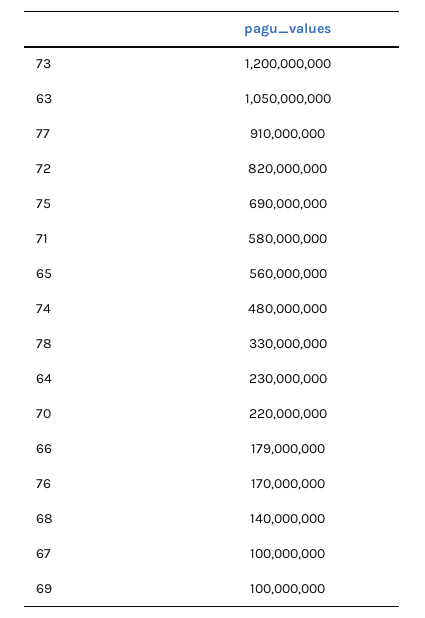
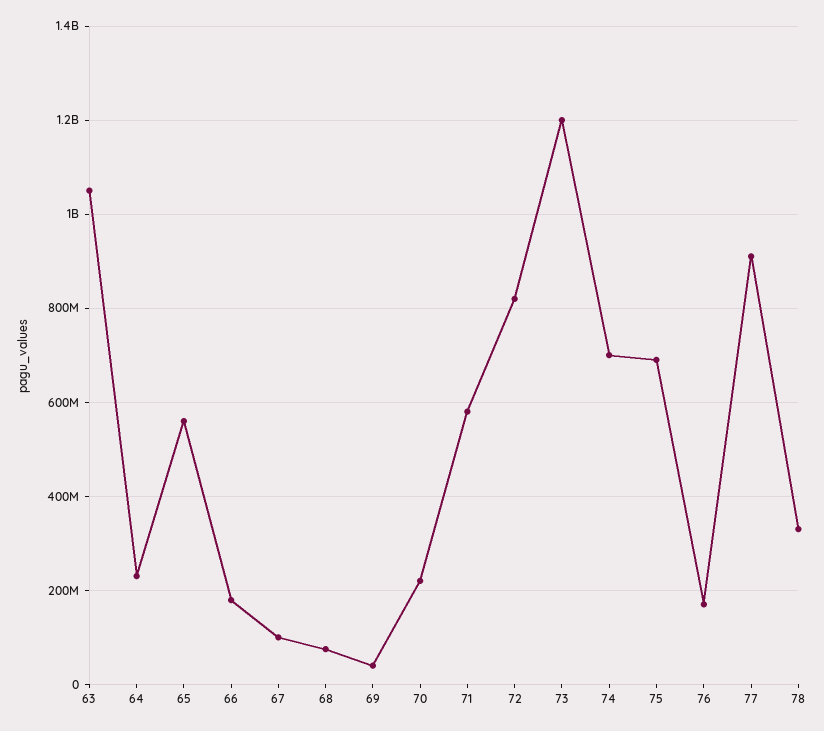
  {
    "73": 1200000000,
    "63": 1050000000,
    "77": 910000000,
    "72": 820000000,
    "75": 690000000,
    "71": 580000000,
    "65": 560000000,
-   "74": 480000000,
+   "74": 700000000,
    "78": 330000000,
    "64": 230000000,
    "70": 220000000,
    "66": 179000000,
    "76": 170000000,
-   "68": 140000000,
+   "68": 80000000,
    "67": 100000000,
-   "69": 100000000
+   "69": 40000000
  }

